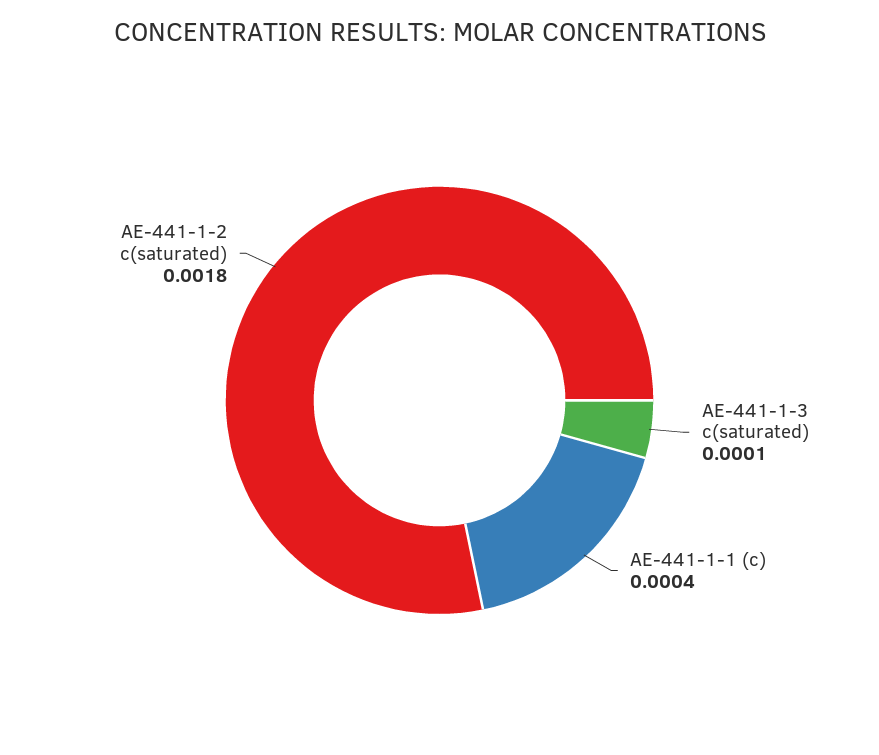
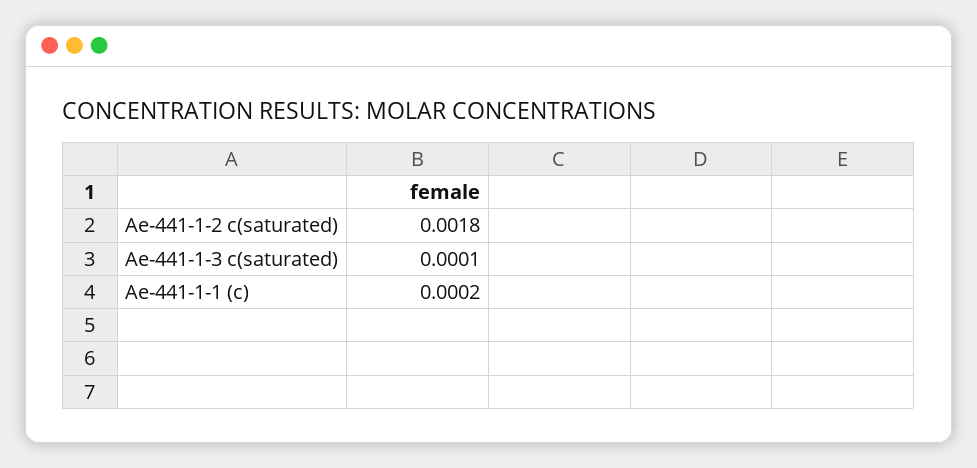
  {
    "AE-441-1-3 c(saturated)": 0.0001,
-   "AE-441-1-1 (c)": 0.0004,
+   "AE-441-1-1 (c)": 0.0002,
    "AE-441-1-2 c(saturated)": 0.0018
  }

